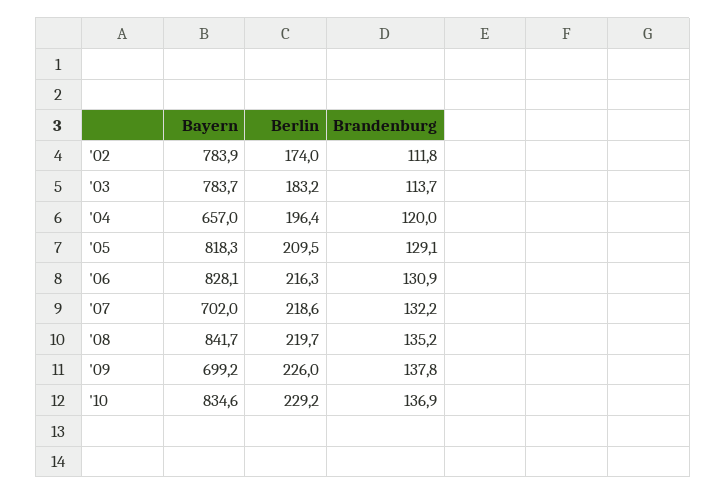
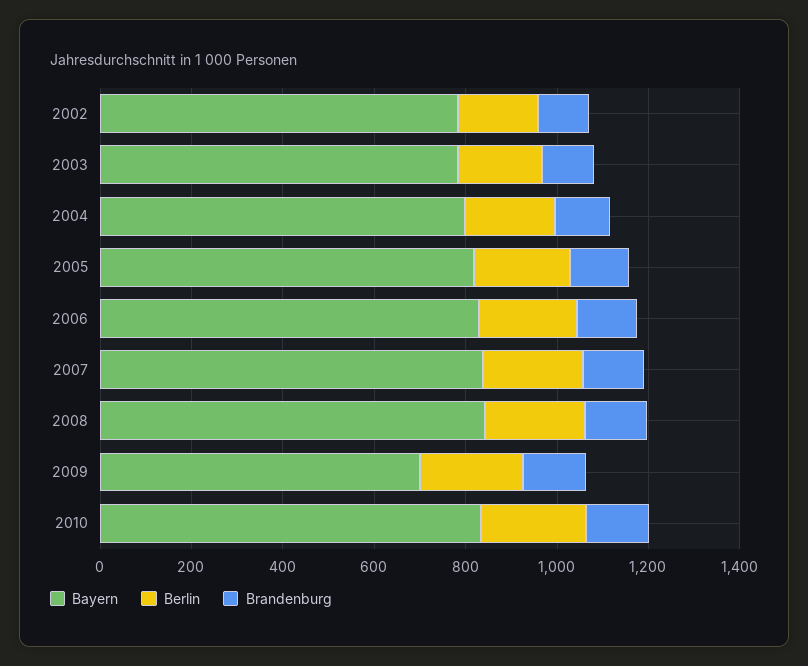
  {
    "Bayern": {
      "'02": 783.9,
      "'03": 783.7,
-     "'04": 657,
+     "'04": 800,
      "'05": 818.3,
      "'06": 828.1,
-     "'07": 702,
+     "'07": 850,
      "'08": 841.7,
      "'09": 699.2,
      "'10": 834.6
    },
    "Berlin": {
      "'02": 174,
      "'03": 183.2,
      "'04": 196.4,
      "'05": 209.5,
      "'06": 216.3,
      "'07": 218.6,
      "'08": 219.7,
      "'09": 226,
      "'10": 229.2
    },
    "Brandenburg": {
      "'02": 111.8,
      "'03": 113.7,
      "'04": 120,
      "'05": 129.1,
      "'06": 130.9,
      "'07": 132.2,
      "'08": 135.2,
      "'09": 137.8,
      "'10": 136.9
    }
  }

